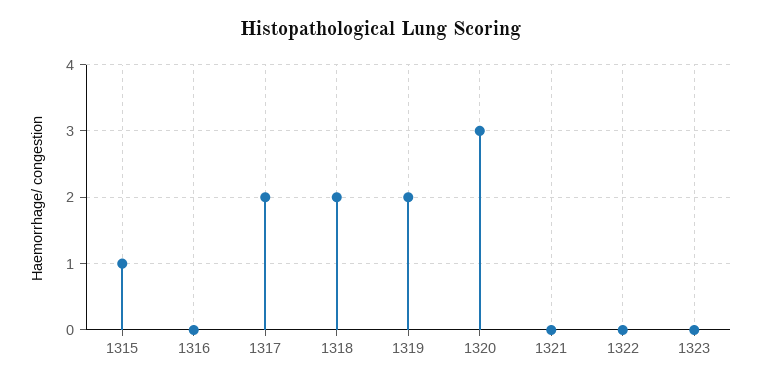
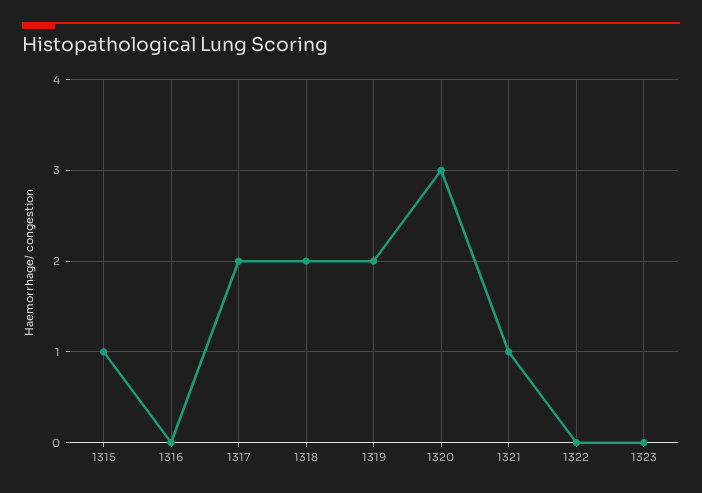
  {
    "1315": 1,
    "1316": 0,
    "1317": 2,
    "1318": 2,
    "1319": 2,
    "1320": 3,
-   "1321": 0,
+   "1321": 1,
    "1322": 0,
    "1323": 0
  }

